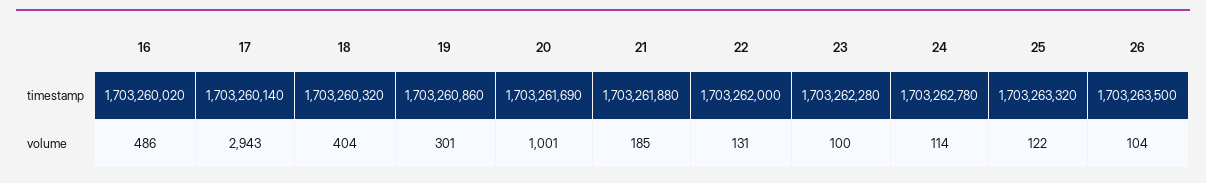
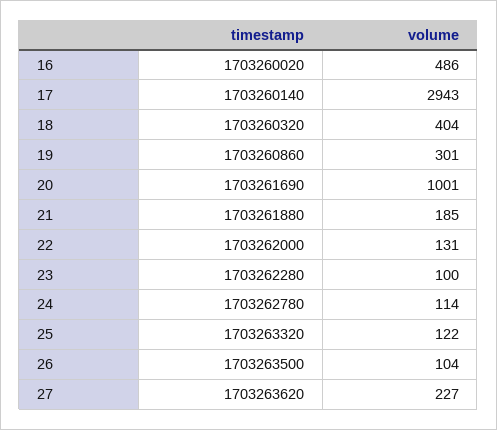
  {
    "16": {
      "timestamp": 1703260020,
      "volume": 486
    },
    "17": {
      "timestamp": 1703260140,
      "volume": 2943
    },
    "18": {
      "timestamp": 1703260320,
      "volume": 404
    },
    "19": {
      "timestamp": 1703260860,
      "volume": 301
    },
    "20": {
      "timestamp": 1703261690,
      "volume": 1001
    },
    "21": {
      "timestamp": 1703261880,
      "volume": 185
    },
    "22": {
      "timestamp": 1703262000,
      "volume": 131
    },
    "23": {
      "timestamp": 1703262280,
      "volume": 100
    },
    "24": {
      "timestamp": 1703262780,
      "volume": 114
    },
    "25": {
      "timestamp": 1703263320,
      "volume": 122
    },
    "26": {
      "timestamp": 1703263500,
      "volume": 104
-   }
+   },
+   "27": {
+     "timestamp": 1703263620,
+     "volume": 227
+   }
  }

